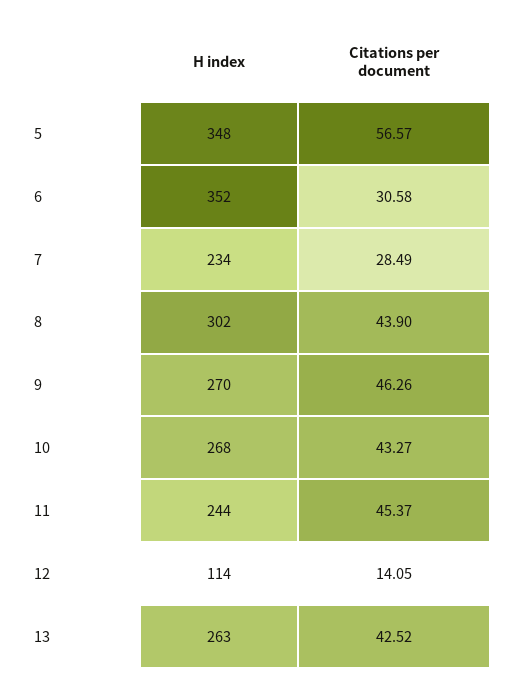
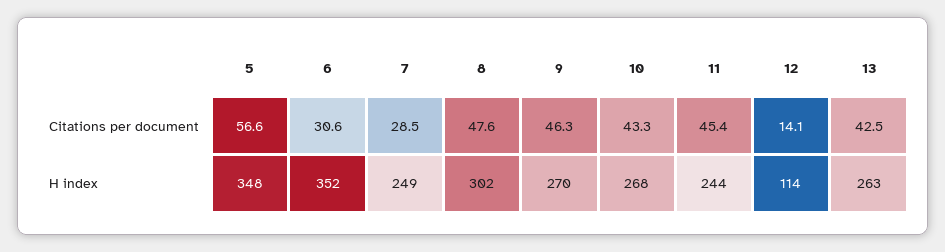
  {
    "H index": {
      "5": 348,
      "6": 352,
-     "7": 234,
+     "7": 249,
      "8": 302,
      "9": 270,
      "10": 268,
      "11": 244,
      "12": 114,
      "13": 263
    },
    "Citations per document": {
      "5": 56.57,
      "6": 30.58,
      "7": 28.49,
-     "8": 43.9,
+     "8": 47.6,
      "9": 46.26,
      "10": 43.27,
      "11": 45.37,
      "12": 14.05,
      "13": 42.52
    }
  }

